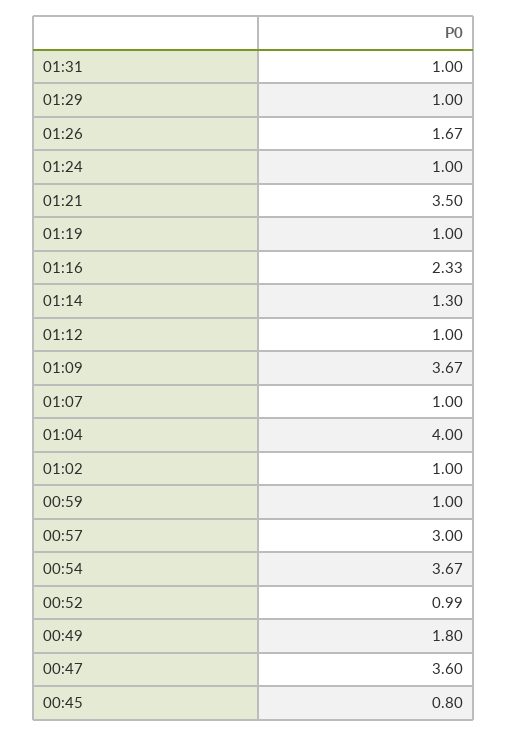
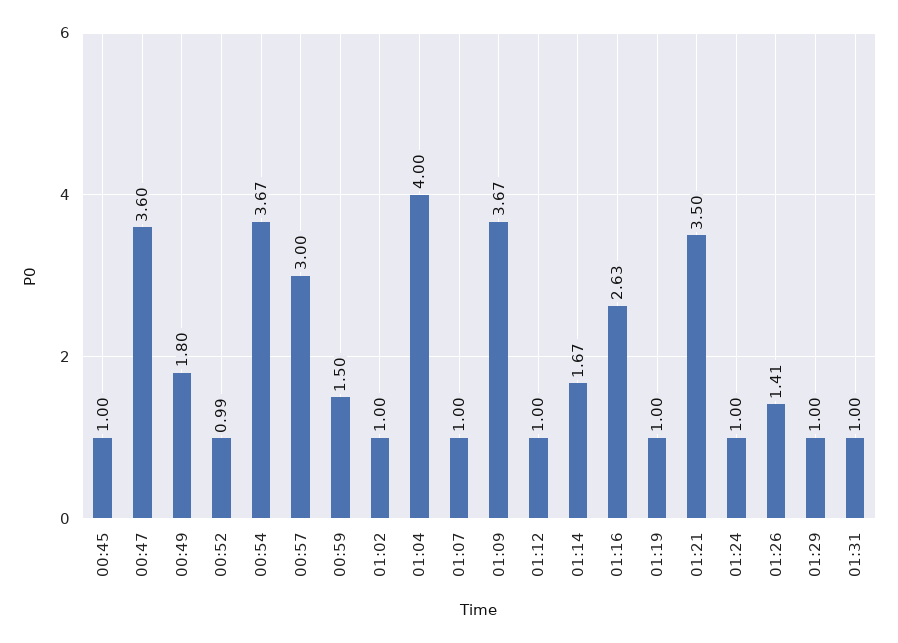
  {
    "01:31": 1,
    "01:29": 1,
-   "01:26": 1.67,
+   "01:26": 1.41,
    "01:24": 1,
    "01:21": 3.5,
    "01:19": 1,
-   "01:16": 2.33,
+   "01:16": 2.63,
-   "01:14": 1.3,
+   "01:14": 1.67,
    "01:12": 1,
    "01:09": 3.67,
    "01:07": 1,
    "01:04": 4,
    "01:02": 1,
-   "00:59": 1,
+   "00:59": 1.5,
    "00:57": 3,
    "00:54": 3.67,
    "00:52": 0.99,
    "00:49": 1.8,
    "00:47": 3.6,
-   "00:45": 0.8
+   "00:45": 1
  }

